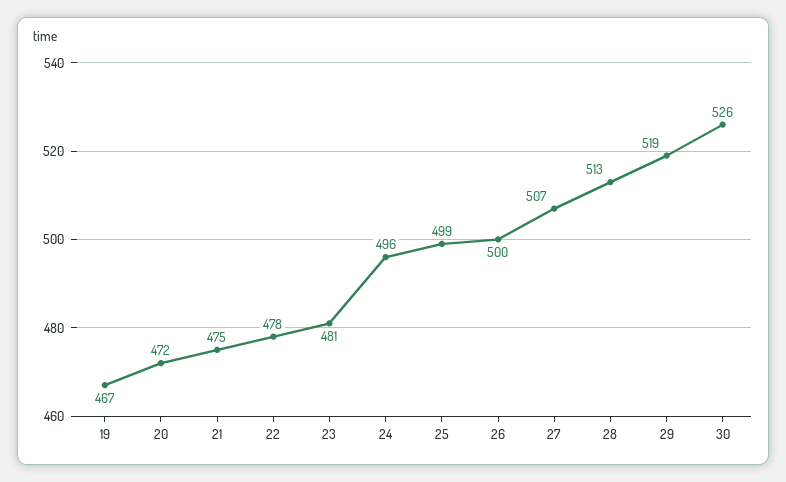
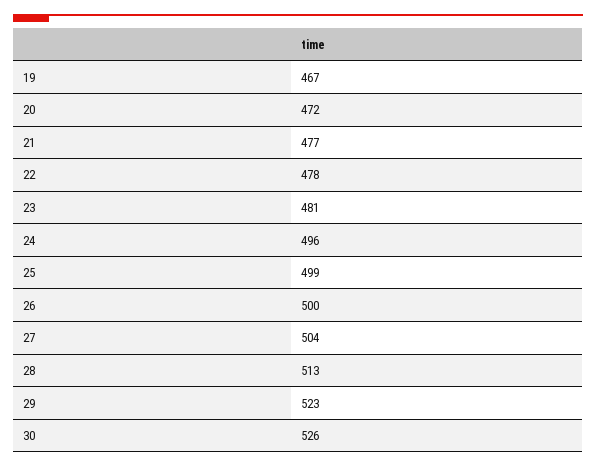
  {
    "19": 467,
    "20": 472,
-   "21": 475,
+   "21": 477,
    "22": 478,
    "23": 481,
    "24": 496,
    "25": 499,
    "26": 500,
-   "27": 507,
+   "27": 504,
    "28": 513,
-   "29": 519,
+   "29": 523,
    "30": 526
  }

